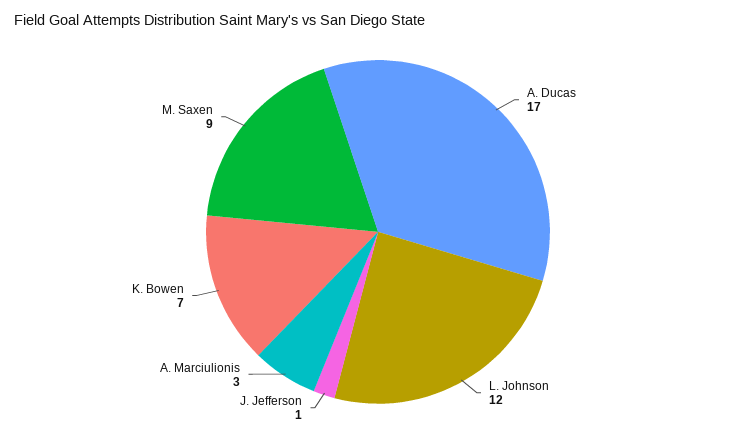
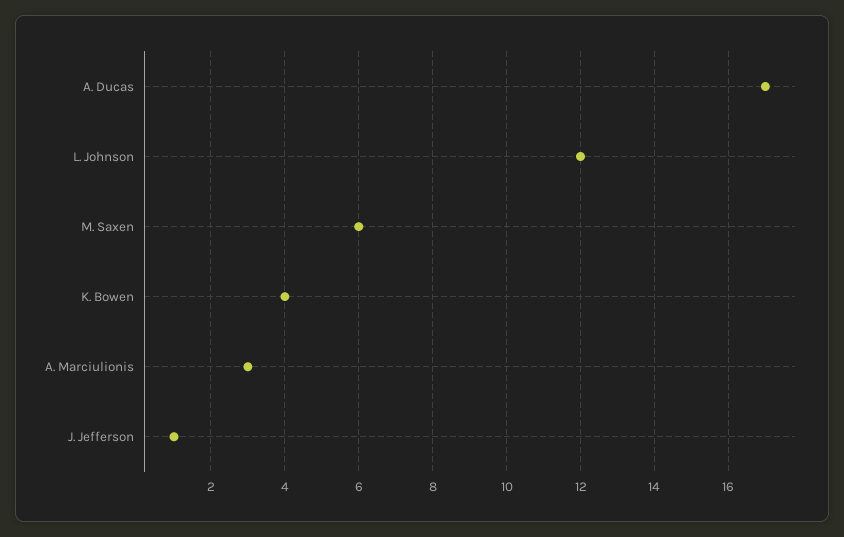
  {
    "A. Ducas": 17,
    "L. Johnson": 12,
    "J. Jefferson": 1,
    "A. Marciulionis": 3,
-   "K. Bowen": 7,
+   "K. Bowen": 4,
-   "M. Saxen": 9
+   "M. Saxen": 6
  }

